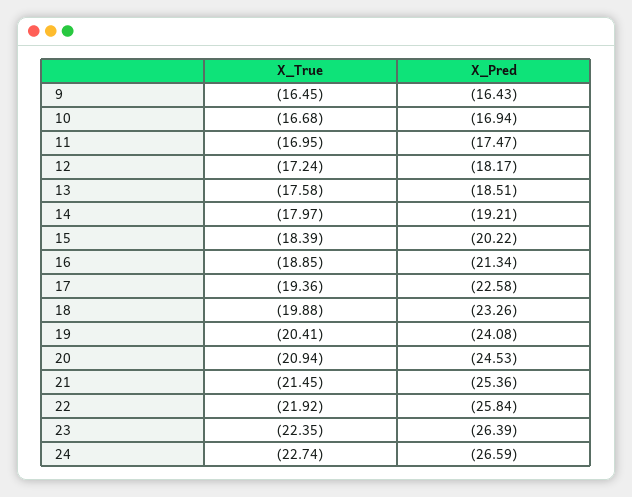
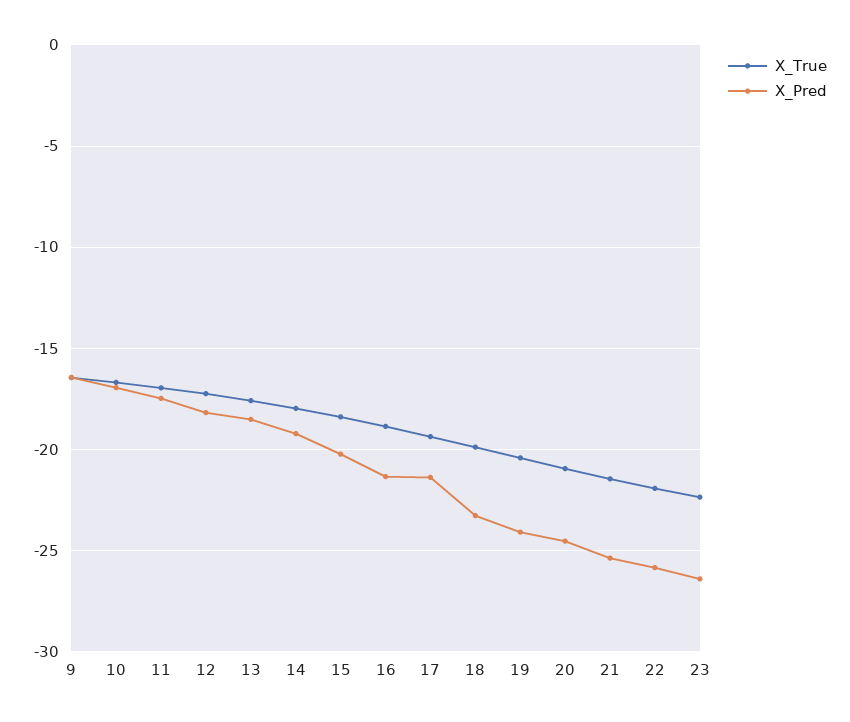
  {
    "X_True": {
      "9": -16.45,
      "10": -16.68,
      "11": -16.95,
      "12": -17.24,
      "13": -17.58,
      "14": -17.97,
      "15": -18.39,
      "16": -18.85,
      "17": -19.36,
      "18": -19.88,
      "19": -20.41,
      "20": -20.94,
      "21": -21.45,
      "22": -21.92,
-     "23": -22.35,
+     "23": -22.35
-     "24": -22.74
    },
    "X_Pred": {
      "9": -16.43,
      "10": -16.94,
      "11": -17.47,
      "12": -18.17,
      "13": -18.51,
      "14": -19.21,
      "15": -20.22,
      "16": -21.34,
-     "17": -22.58,
+     "17": -21.5,
      "18": -23.26,
      "19": -24.08,
      "20": -24.53,
      "21": -25.36,
      "22": -25.84,
-     "23": -26.39,
+     "23": -26.39
-     "24": -26.59
    }
  }

